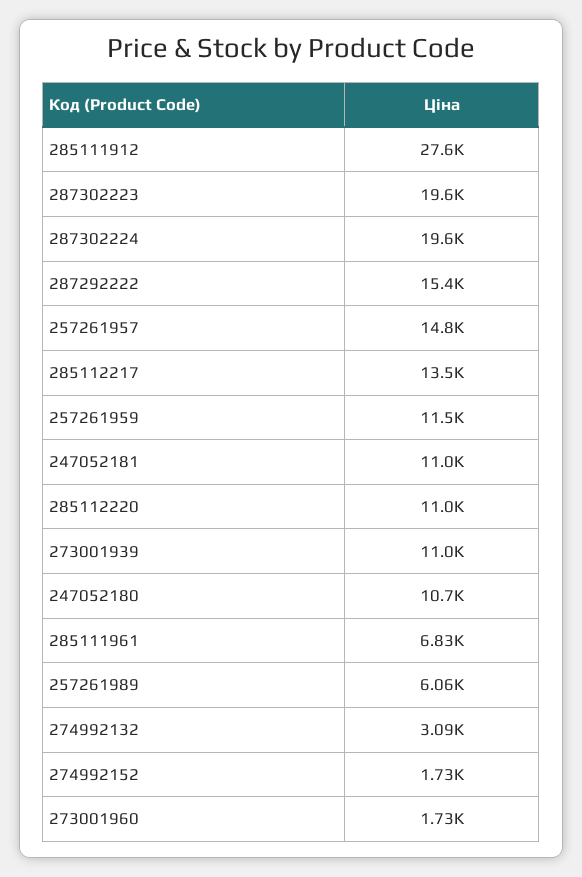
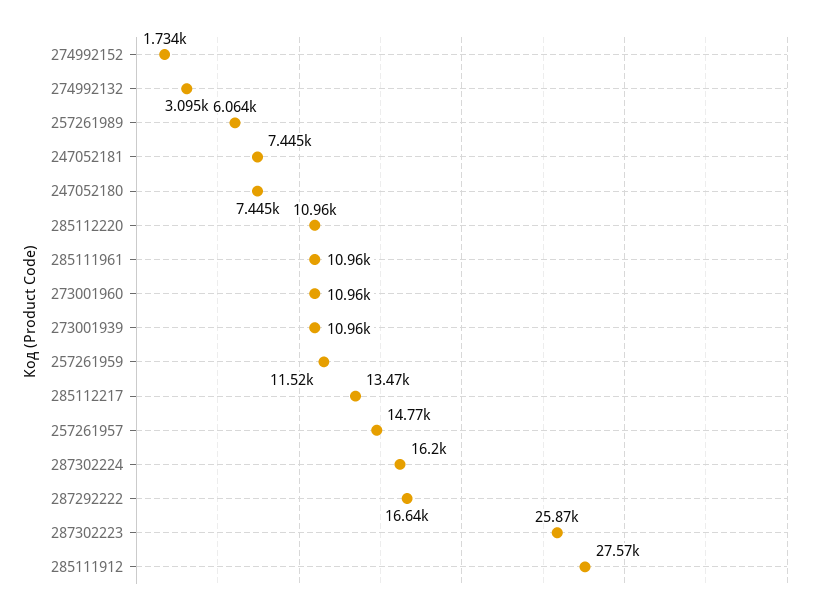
  {
    "285111912": 27570,
-   "287302223": 19600,
+   "287302223": 25870,
-   "287302224": 19600,
+   "287302224": 16200,
-   "287292222": 15400,
+   "287292222": 16640,
    "257261957": 14770,
    "285112217": 13470,
    "257261959": 11520,
-   "247052181": 11000,
+   "247052181": 7445,
    "285112220": 10960,
    "273001939": 10960,
-   "247052180": 10700,
+   "247052180": 7445,
-   "285111961": 6830,
+   "285111961": 10960,
    "257261989": 6064,
    "274992132": 3095,
    "274992152": 1734,
-   "273001960": 1730
+   "273001960": 10960
  }

